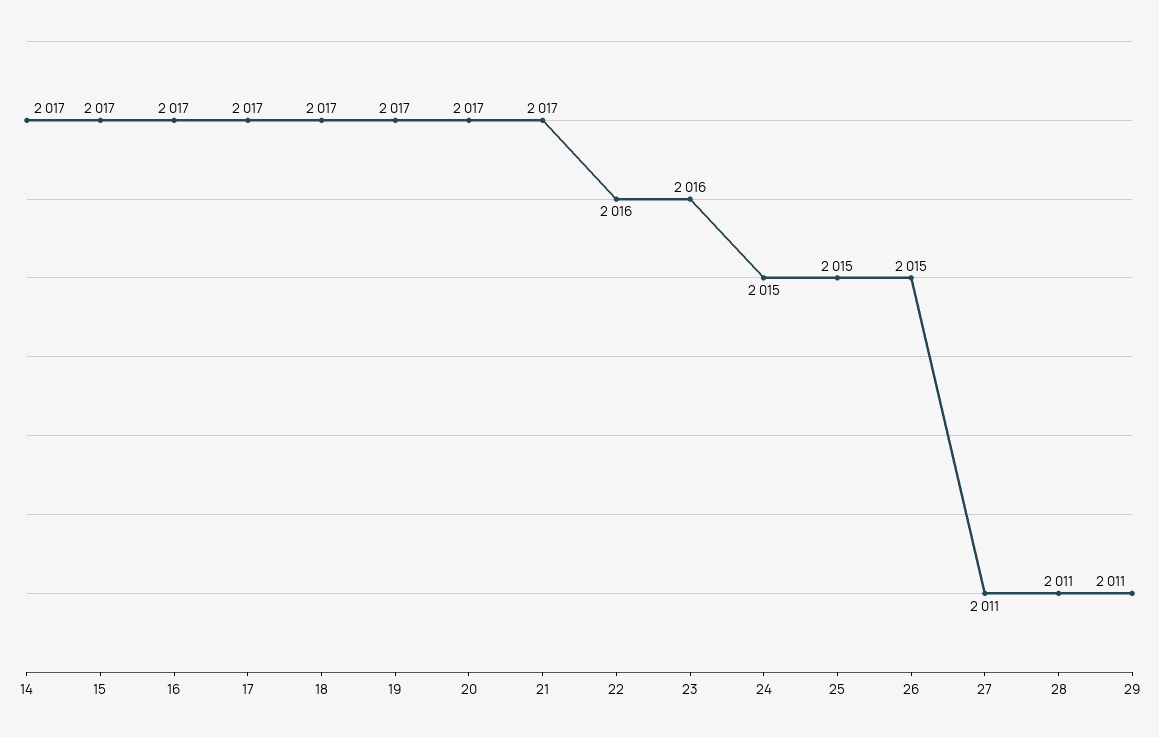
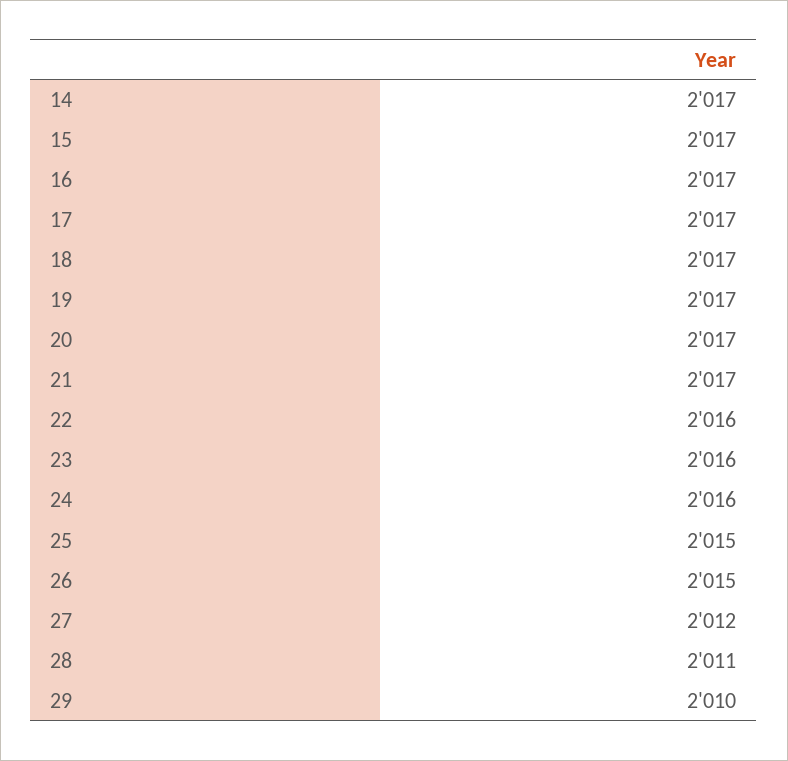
  {
    "14": 2017,
    "15": 2017,
    "16": 2017,
    "17": 2017,
    "18": 2017,
    "19": 2017,
    "20": 2017,
    "21": 2017,
    "22": 2016,
    "23": 2016,
-   "24": 2015,
+   "24": 2016,
    "25": 2015,
    "26": 2015,
-   "27": 2011,
+   "27": 2012,
    "28": 2011,
-   "29": 2011
+   "29": 2010
  }

